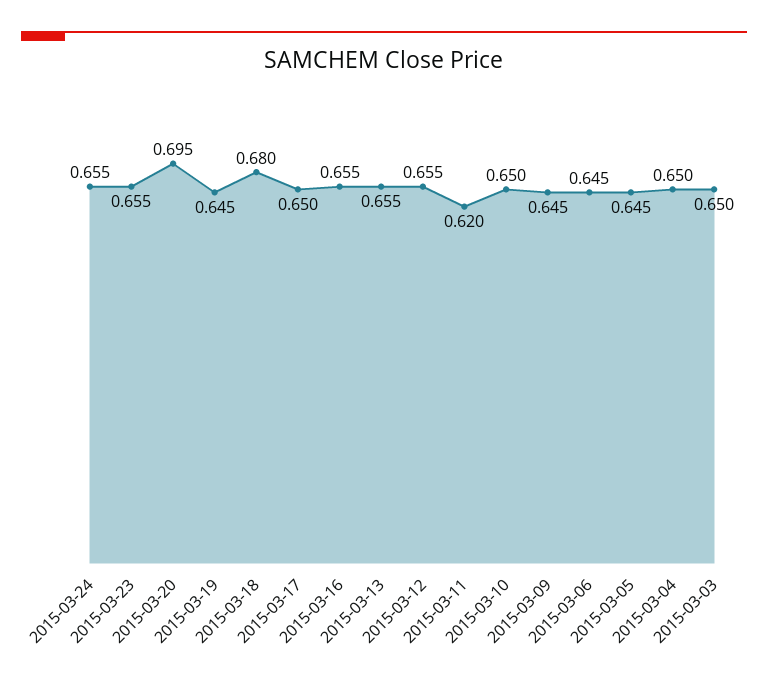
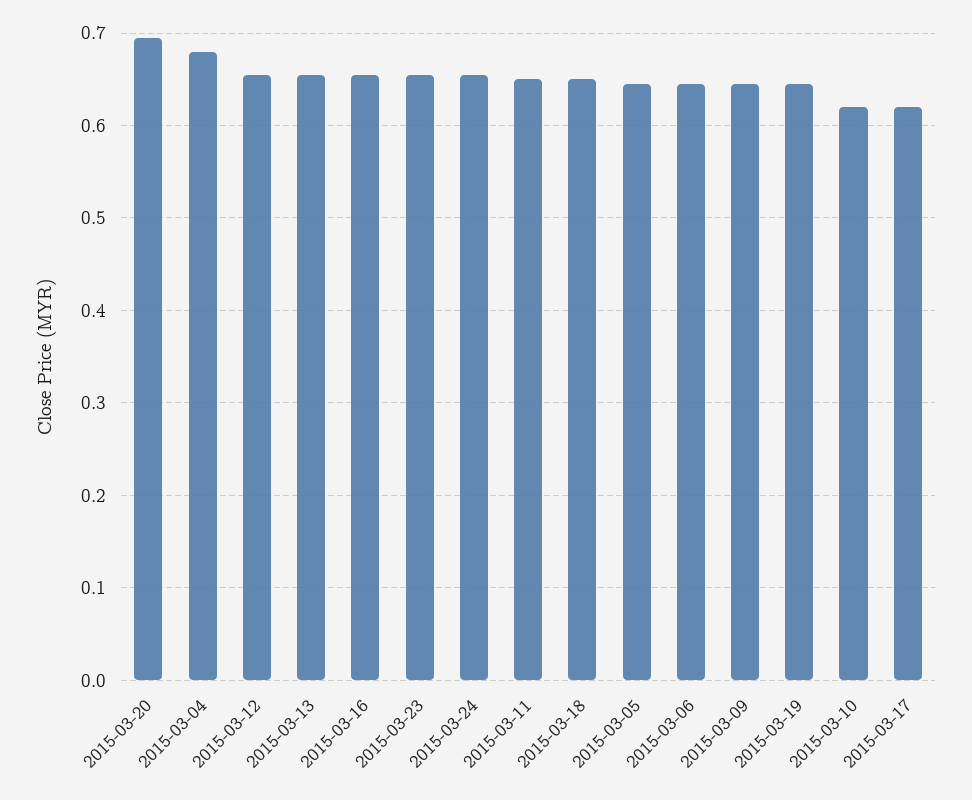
  {
    "2015-03-24": 0.655,
    "2015-03-23": 0.655,
    "2015-03-20": 0.695,
    "2015-03-19": 0.645,
-   "2015-03-18": 0.68,
+   "2015-03-18": 0.65,
-   "2015-03-17": 0.65,
+   "2015-03-17": 0.62,
    "2015-03-16": 0.655,
    "2015-03-13": 0.655,
    "2015-03-12": 0.655,
-   "2015-03-11": 0.62,
+   "2015-03-11": 0.65,
-   "2015-03-10": 0.65,
+   "2015-03-10": 0.62,
    "2015-03-09": 0.645,
    "2015-03-06": 0.645,
    "2015-03-05": 0.645,
-   "2015-03-04": 0.65,
+   "2015-03-04": 0.68
-   "2015-03-03": 0.65
  }

